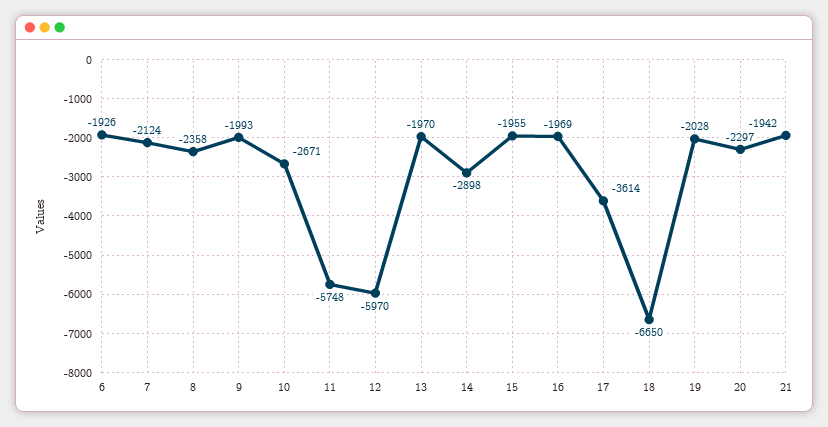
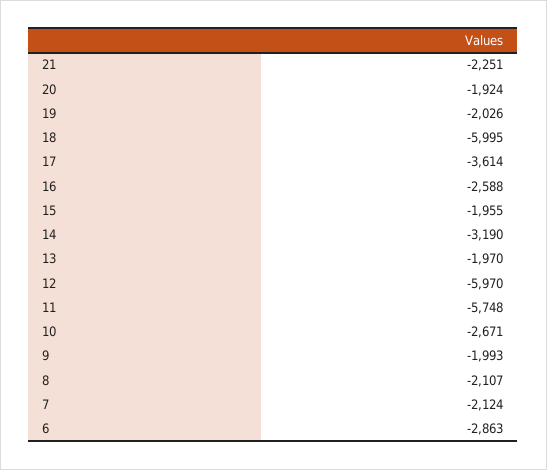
  {
-   "6": -1926,
+   "6": -2863,
    "7": -2124,
-   "8": -2358,
+   "8": -2107,
    "9": -1993,
    "10": -2671,
    "11": -5748,
    "12": -5970,
    "13": -1970,
-   "14": -2898,
+   "14": -3190,
    "15": -1955,
-   "16": -1969,
+   "16": -2588,
    "17": -3614,
-   "18": -6650,
+   "18": -5995,
-   "19": -2028,
+   "19": -2026,
-   "20": -2297,
+   "20": -1924,
-   "21": -1942
+   "21": -2251
  }

